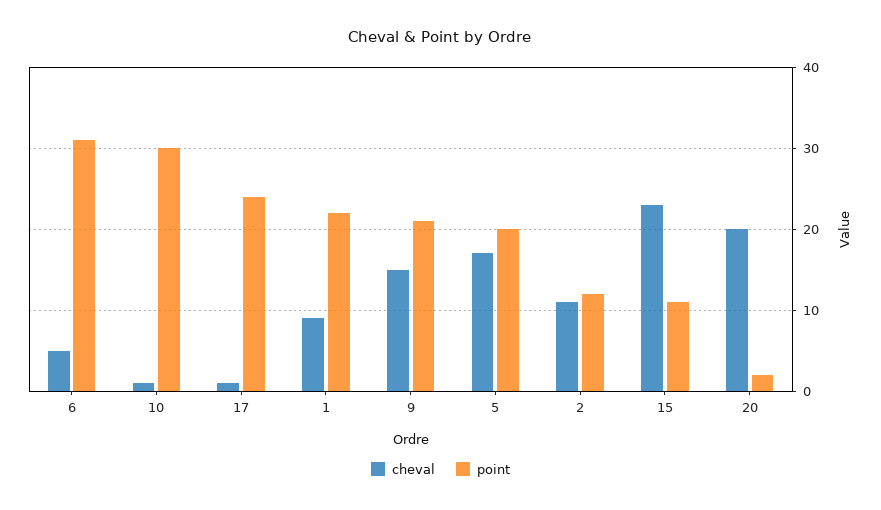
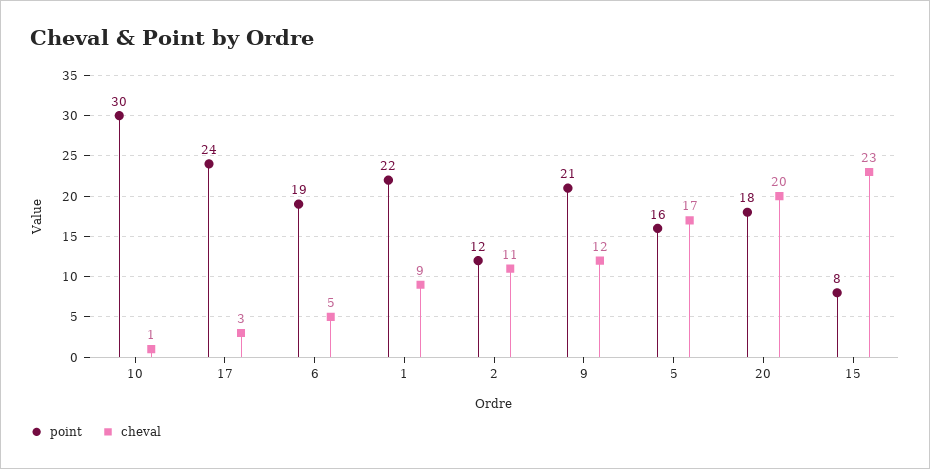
  {
    "cheval": {
      "6": 5,
      "10": 1,
-     "17": 1,
+     "17": 3,
      "1": 9,
-     "9": 15,
+     "9": 12,
      "5": 17,
      "2": 11,
      "15": 23,
      "20": 20
    },
    "point": {
-     "6": 31,
+     "6": 19,
      "10": 30,
      "17": 24,
      "1": 22,
      "9": 21,
-     "5": 20,
+     "5": 16,
      "2": 12,
-     "15": 11,
+     "15": 8,
-     "20": 2
+     "20": 18
    }
  }

